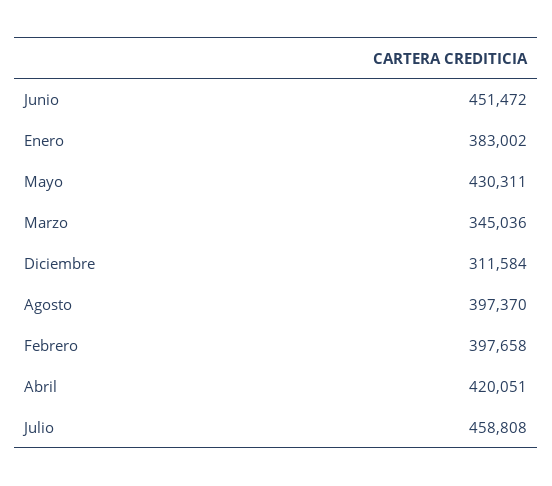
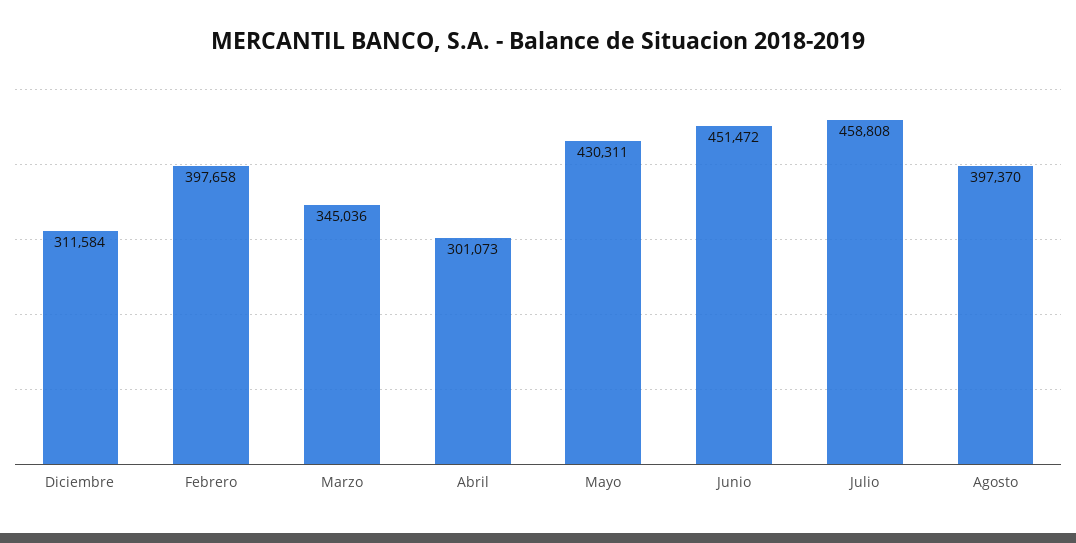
  {
    "Junio": 451472,
-   "Enero": 383002,
    "Mayo": 430311,
    "Marzo": 345036,
    "Diciembre": 311584,
    "Agosto": 397370,
    "Febrero": 397658,
-   "Abril": 420051,
+   "Abril": 301073,
    "Julio": 458808
  }

